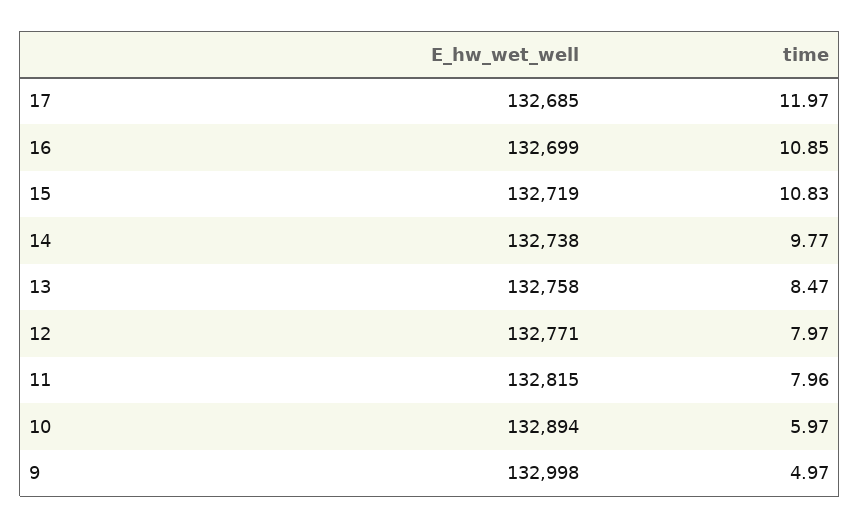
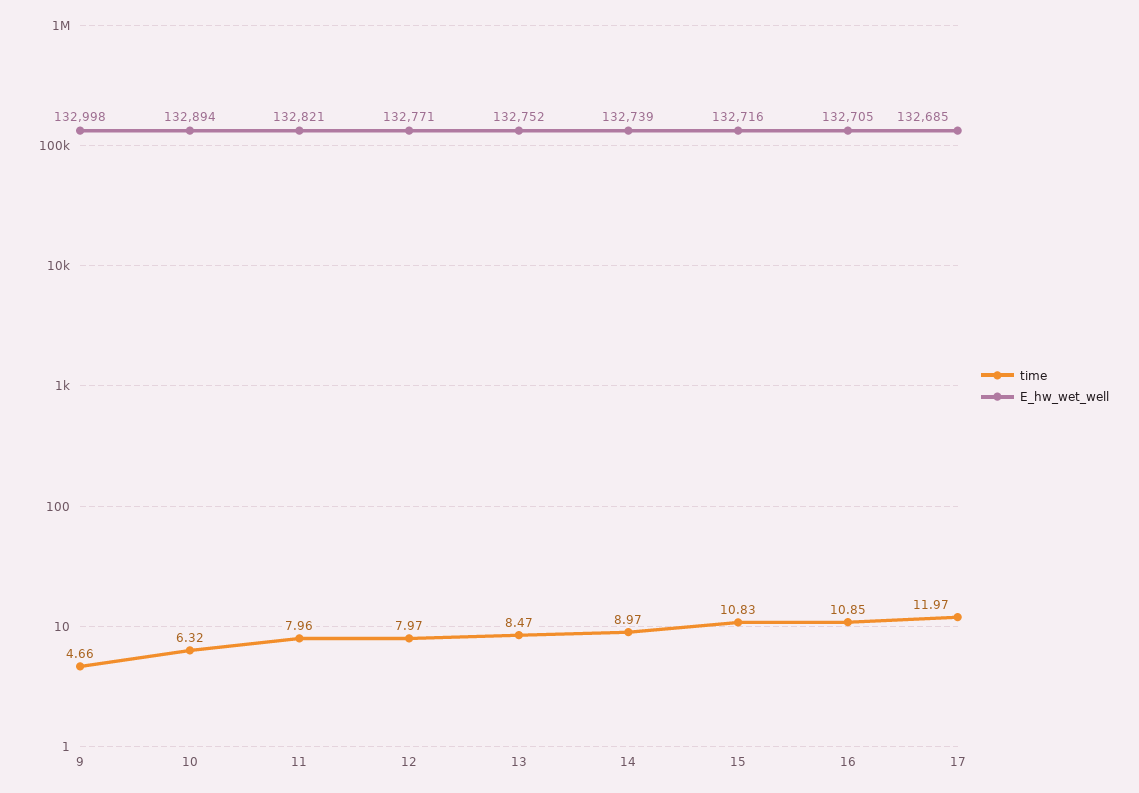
  {
    "E_hw_wet_well": {
      "17": 132685,
-     "16": 132699,
+     "16": 132705,
-     "15": 132719,
+     "15": 132716,
-     "14": 132738,
+     "14": 132739,
-     "13": 132758,
+     "13": 132752,
      "12": 132771,
-     "11": 132815,
+     "11": 132821,
      "10": 132894,
      "9": 132998
    },
    "time": {
      "17": 11.97,
      "16": 10.85,
      "15": 10.83,
-     "14": 9.77,
+     "14": 8.97,
      "13": 8.47,
      "12": 7.97,
      "11": 7.96,
-     "10": 5.97,
+     "10": 6.32,
-     "9": 4.97
+     "9": 4.66
    }
  }

